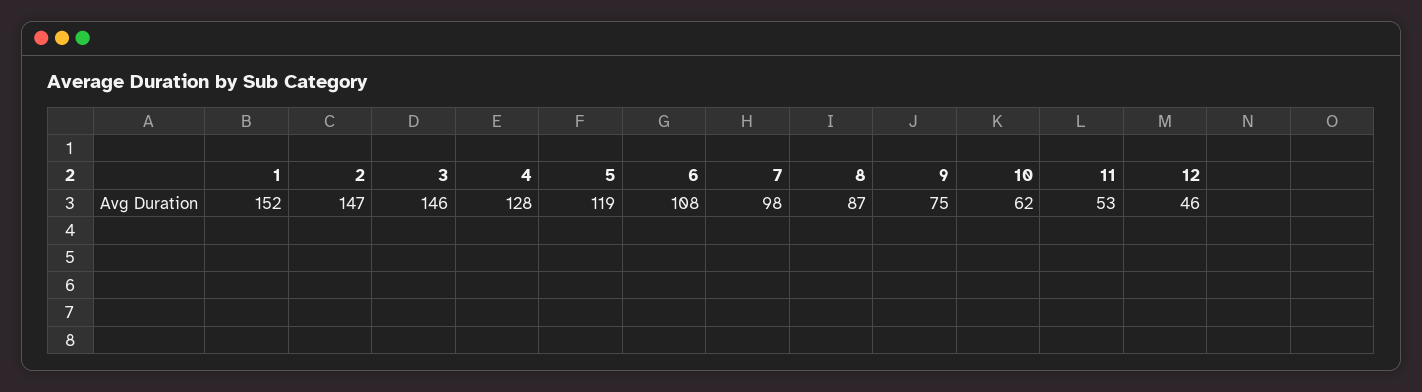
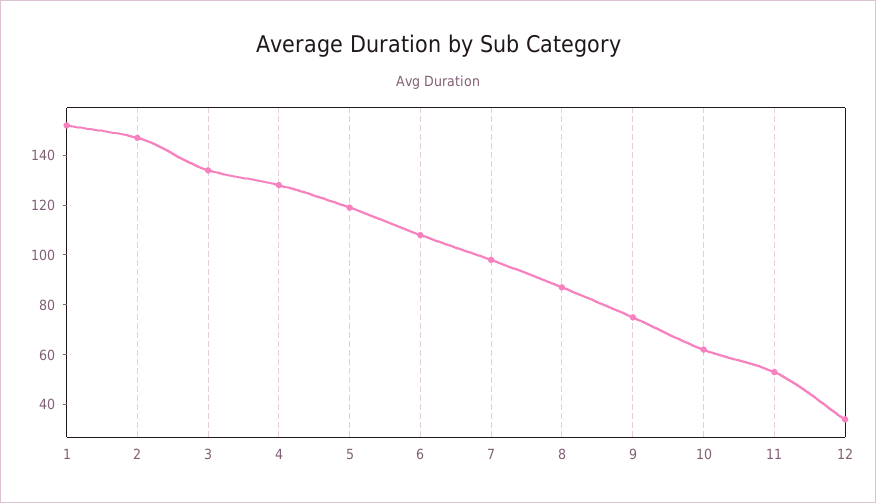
  {
    "1": 152,
    "2": 147,
-   "3": 146,
+   "3": 135,
    "4": 128,
    "5": 119,
    "6": 108,
    "7": 98,
    "8": 87,
    "9": 75,
    "10": 62,
    "11": 53,
-   "12": 46
+   "12": 35
  }

